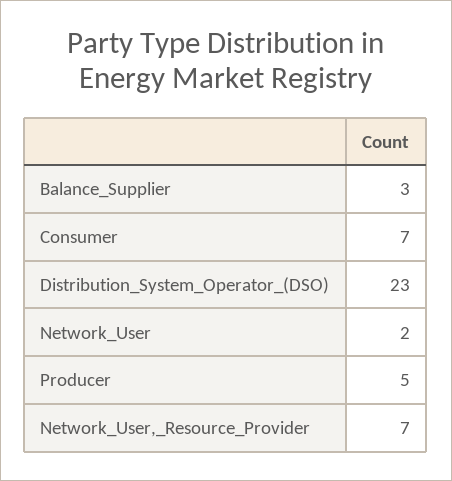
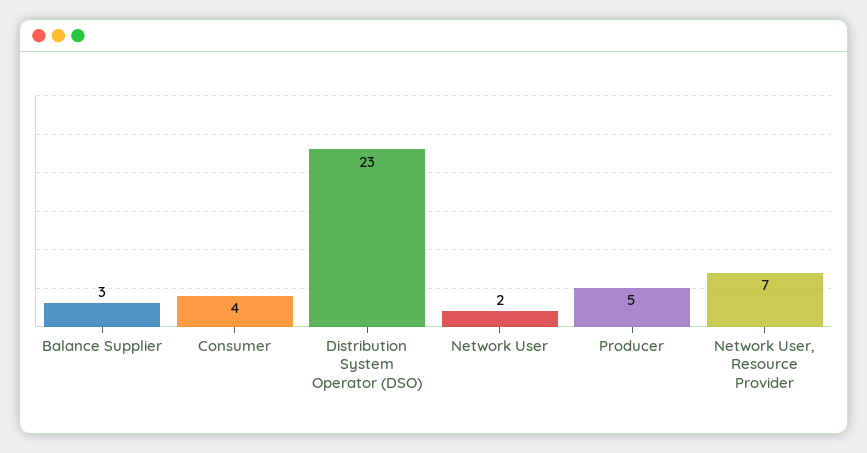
  {
    "Balance_Supplier": 3,
-   "Consumer": 7,
+   "Consumer": 4,
    "Distribution_System_Operator_(DSO)": 23,
    "Network_User": 2,
    "Producer": 5,
    "Network_User,_Resource_Provider": 7
  }

